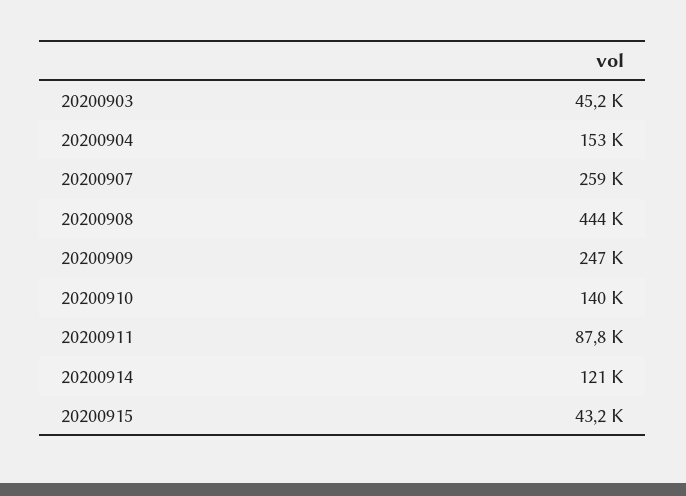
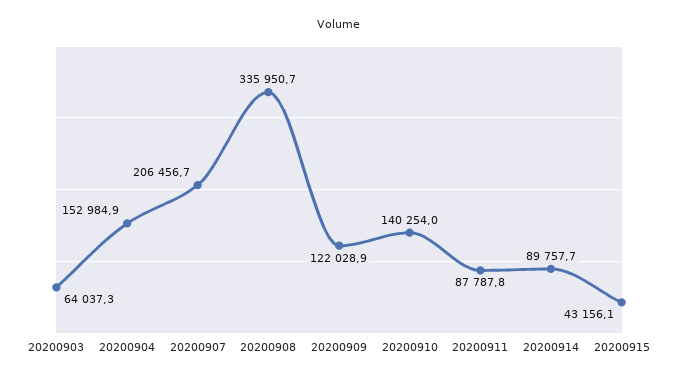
  {
-   "20200903": 45200,
+   "20200903": 64037.3,
    "20200904": 152984.9,
-   "20200907": 259000,
+   "20200907": 206456.7,
-   "20200908": 444000,
+   "20200908": 335950.7,
-   "20200909": 247000,
+   "20200909": 122028.9,
    "20200910": 140254,
    "20200911": 87787.8,
-   "20200914": 121000,
+   "20200914": 89757.7,
    "20200915": 43156.1
  }

